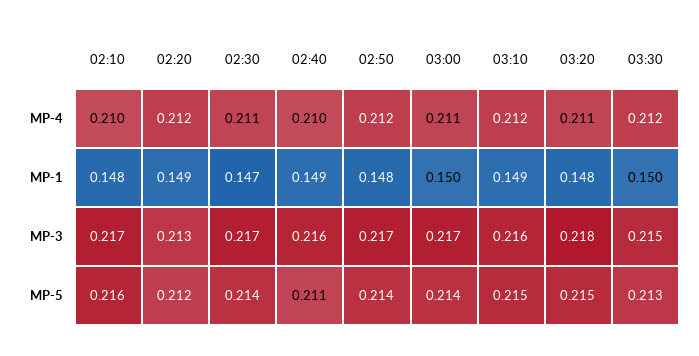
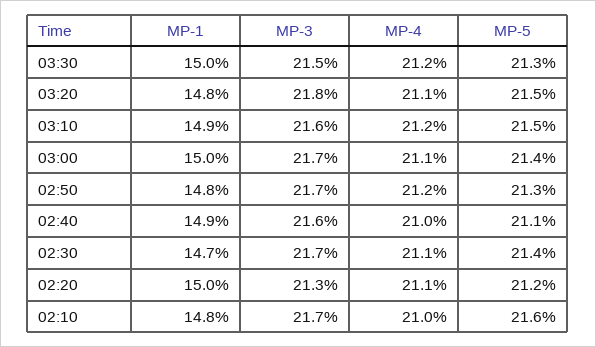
  {
    "02:10": {
      "MP-4": 0.21,
      "MP-1": 0.148,
      "MP-3": 0.217,
      "MP-5": 0.216
    },
    "02:20": {
-     "MP-4": 0.212,
+     "MP-4": 0.211,
-     "MP-1": 0.149,
+     "MP-1": 0.15,
      "MP-3": 0.213,
      "MP-5": 0.212
    },
    "02:30": {
      "MP-4": 0.211,
      "MP-1": 0.147,
      "MP-3": 0.217,
      "MP-5": 0.214
    },
    "02:40": {
      "MP-4": 0.21,
      "MP-1": 0.149,
      "MP-3": 0.216,
      "MP-5": 0.211
    },
    "02:50": {
      "MP-4": 0.212,
      "MP-1": 0.148,
      "MP-3": 0.217,
-     "MP-5": 0.214
+     "MP-5": 0.213
    },
    "03:00": {
      "MP-4": 0.211,
      "MP-1": 0.15,
      "MP-3": 0.217,
      "MP-5": 0.214
    },
    "03:10": {
      "MP-4": 0.212,
      "MP-1": 0.149,
      "MP-3": 0.216,
      "MP-5": 0.215
    },
    "03:20": {
      "MP-4": 0.211,
      "MP-1": 0.148,
      "MP-3": 0.218,
      "MP-5": 0.215
    },
    "03:30": {
      "MP-4": 0.212,
      "MP-1": 0.15,
      "MP-3": 0.215,
      "MP-5": 0.213
    }
  }

